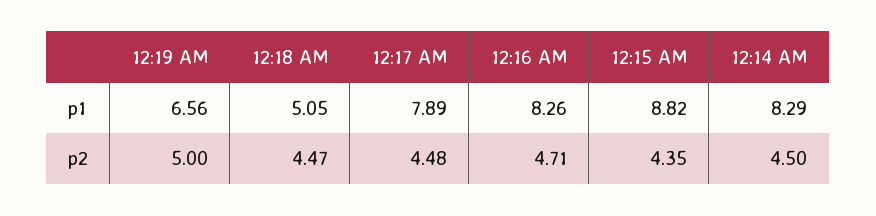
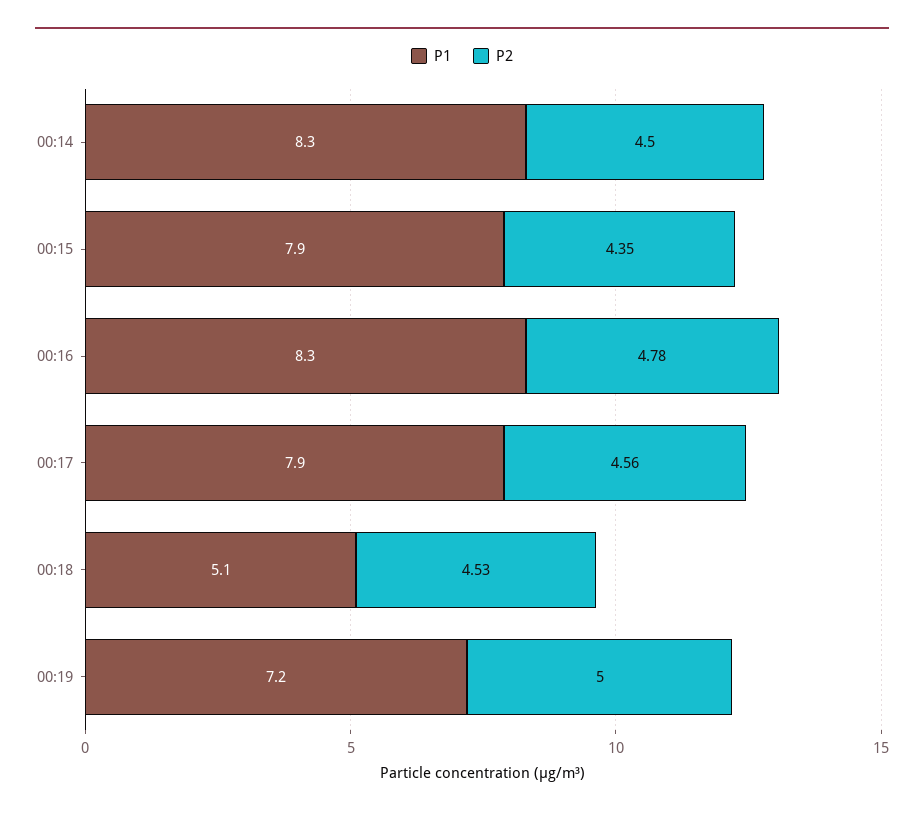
  {
    "p1": {
-     "12:19 AM": 6.56,
+     "12:19 AM": 7.2,
      "12:18 AM": 5.05,
      "12:17 AM": 7.89,
      "12:16 AM": 8.26,
-     "12:15 AM": 8.82,
+     "12:15 AM": 7.9,
      "12:14 AM": 8.29
    },
    "p2": {
      "12:19 AM": 5,
-     "12:18 AM": 4.47,
+     "12:18 AM": 4.53,
-     "12:17 AM": 4.48,
+     "12:17 AM": 4.56,
-     "12:16 AM": 4.71,
+     "12:16 AM": 4.78,
      "12:15 AM": 4.35,
      "12:14 AM": 4.5
    }
  }

